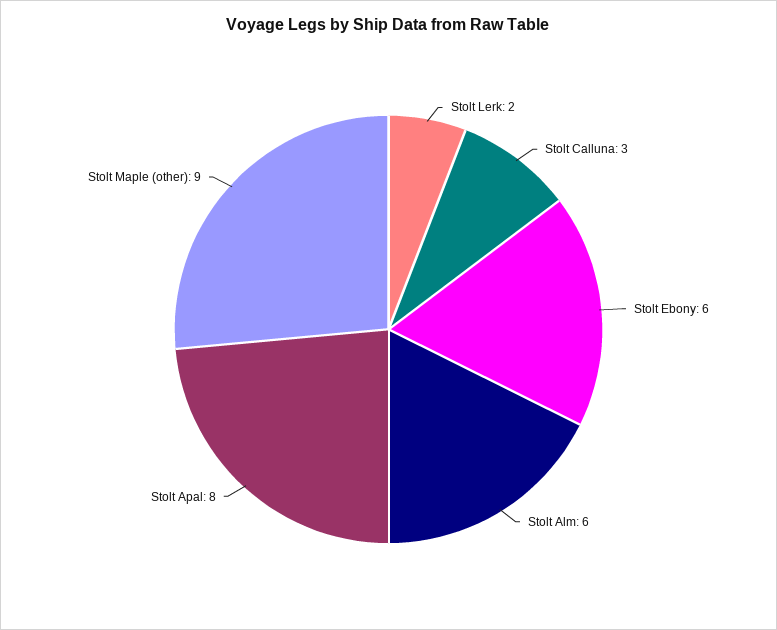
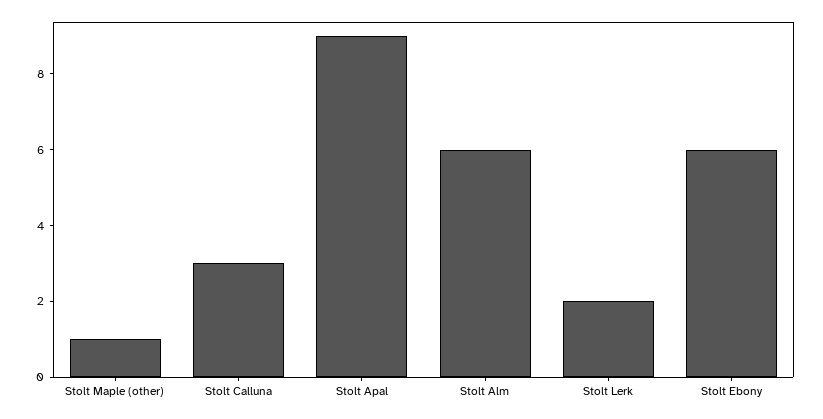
  {
    "Stolt Lerk": 2,
    "Stolt Calluna": 3,
    "Stolt Ebony": 6,
    "Stolt Alm": 6,
-   "Stolt Apal": 8,
+   "Stolt Apal": 9,
-   "Stolt Maple (other)": 9
+   "Stolt Maple (other)": 1
  }

